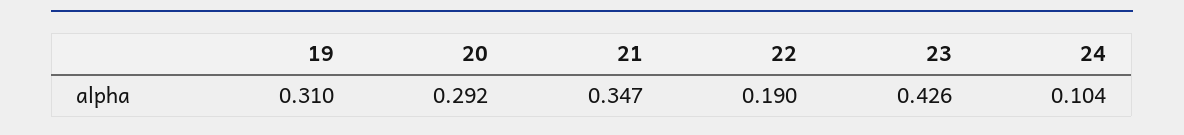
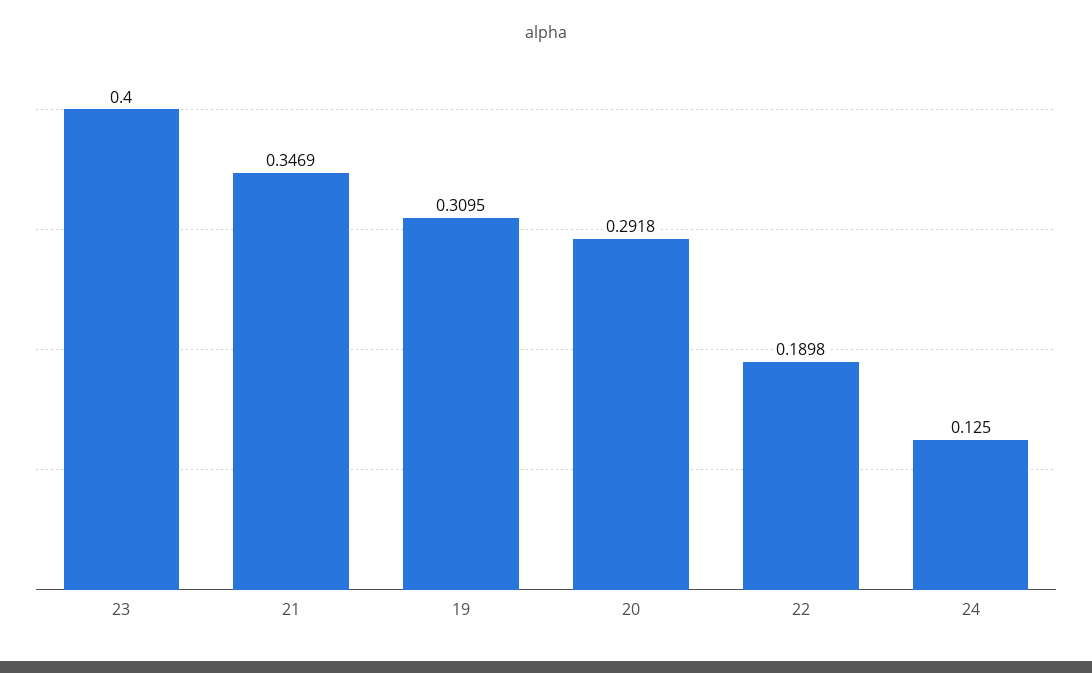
  {
    "19": 0.3095,
    "20": 0.2918,
    "21": 0.3469,
    "22": 0.1898,
-   "23": 0.426,
+   "23": 0.4,
-   "24": 0.104
+   "24": 0.125
  }

